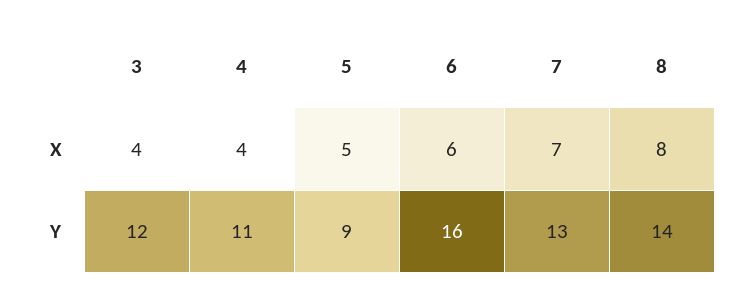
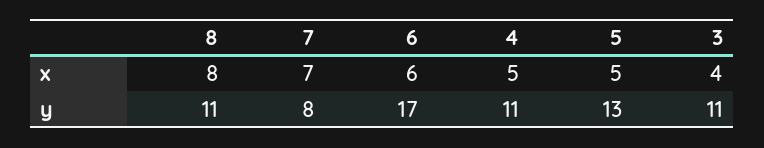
  {
    "3": {
      "X": 4,
-     "Y": 12
+     "Y": 11
    },
    "4": {
-     "X": 4,
+     "X": 5,
      "Y": 11
    },
    "5": {
      "X": 5,
-     "Y": 9
+     "Y": 13
    },
    "6": {
      "X": 6,
-     "Y": 16
+     "Y": 17
    },
    "7": {
      "X": 7,
-     "Y": 13
+     "Y": 8
    },
    "8": {
      "X": 8,
-     "Y": 14
+     "Y": 11
    }
  }

